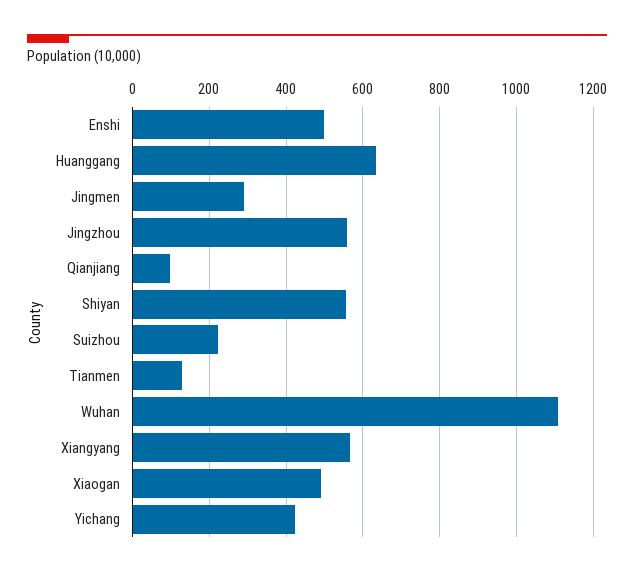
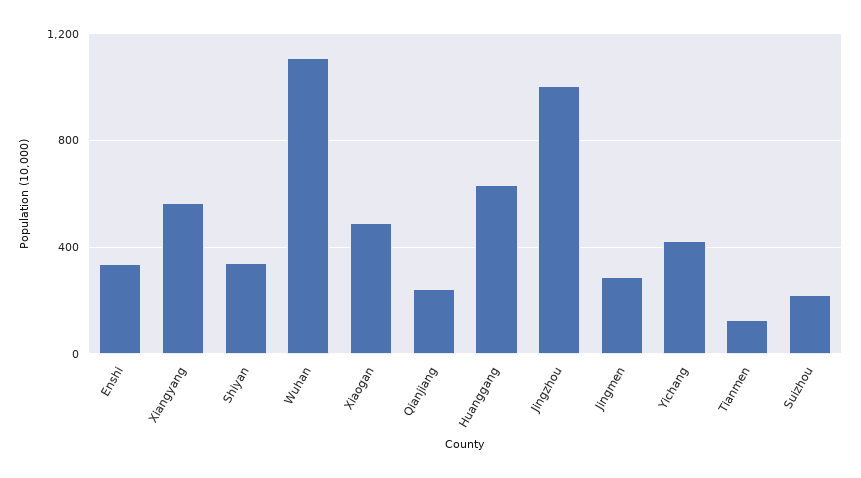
  {
-   "Enshi": 500,
+   "Enshi": 350,
    "Huanggang": 640,
    "Jingmen": 280,
-   "Jingzhou": 560,
+   "Jingzhou": 1000,
-   "Qianjiang": 100,
+   "Qianjiang": 250,
-   "Shiyan": 560,
+   "Shiyan": 350,
    "Suizhou": 220,
    "Tianmen": 120,
    "Wuhan": 1100,
    "Xiangyang": 560,
    "Xiaogan": 500,
    "Yichang": 420
  }

